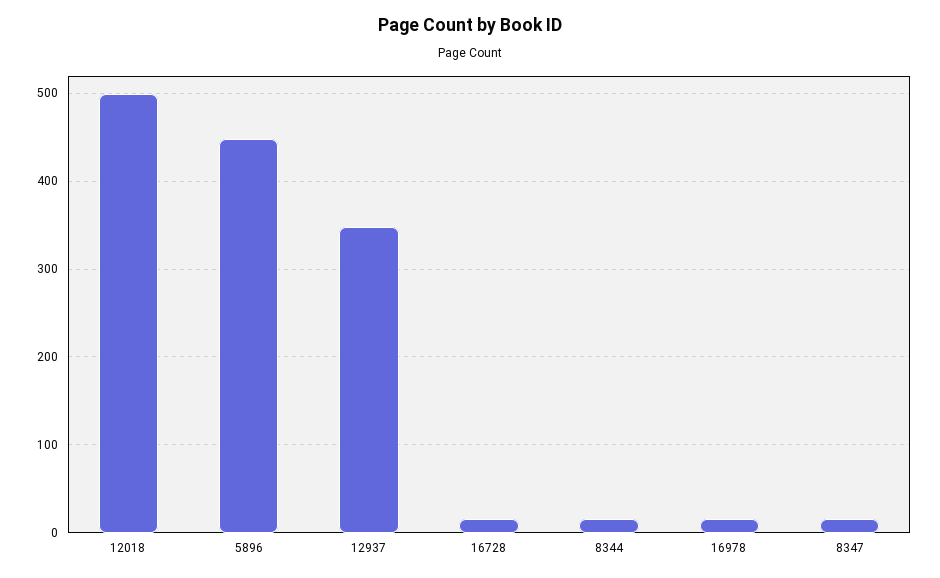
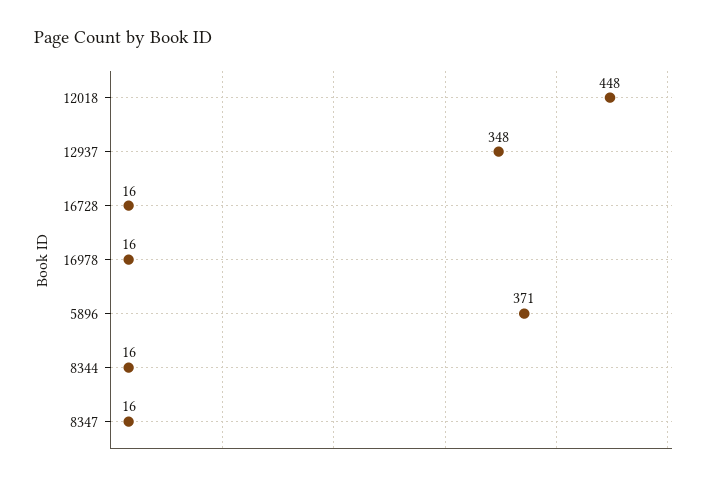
  {
-   "12018": 500,
+   "12018": 448,
-   "5896": 450,
+   "5896": 371,
    "12937": 348,
    "16728": 16,
    "8344": 16,
    "16978": 16,
    "8347": 16
  }

